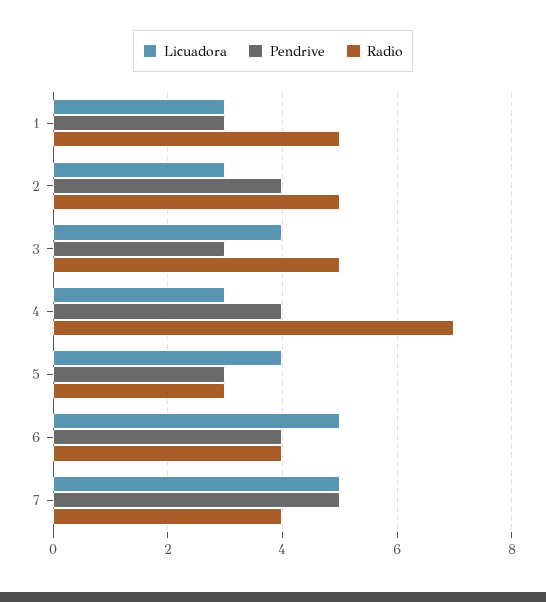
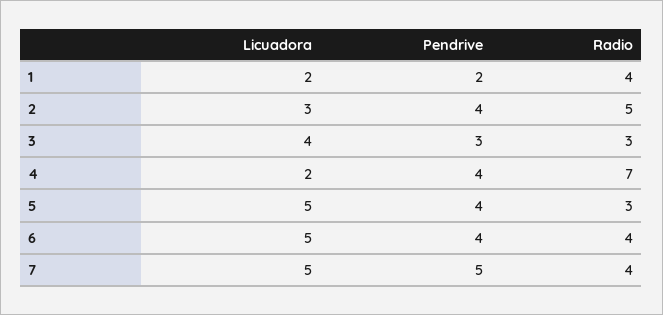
  {
    "Licuadora": {
-     "1": 3,
+     "1": 2,
      "2": 3,
      "3": 4,
-     "4": 3,
+     "4": 2,
-     "5": 4,
+     "5": 5,
      "6": 5,
      "7": 5
    },
    "Pendrive": {
-     "1": 3,
+     "1": 2,
      "2": 4,
      "3": 3,
      "4": 4,
-     "5": 3,
+     "5": 4,
      "6": 4,
      "7": 5
    },
    "Radio": {
-     "1": 5,
+     "1": 4,
      "2": 5,
-     "3": 5,
+     "3": 3,
      "4": 7,
      "5": 3,
      "6": 4,
      "7": 4
    }
  }

